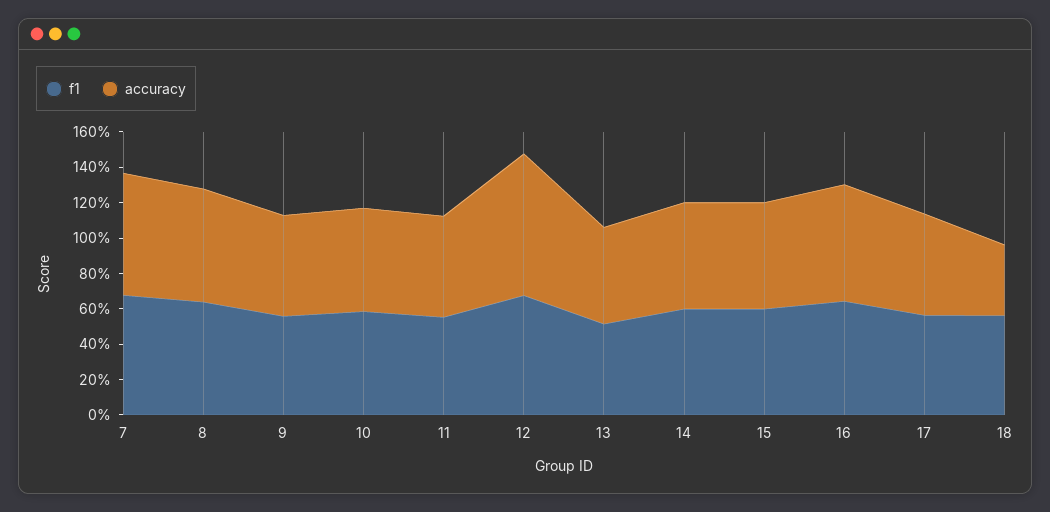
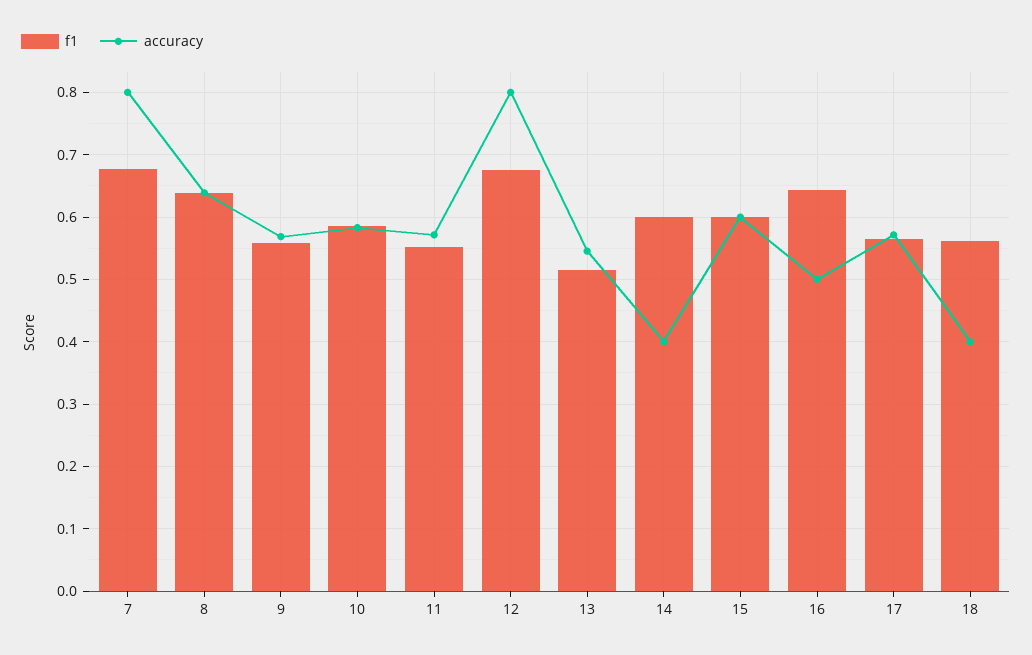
  {
    "f1": {
      "7": 0.68,
      "8": 0.64,
      "9": 0.56,
      "10": 0.59,
      "11": 0.55,
      "12": 0.68,
      "13": 0.52,
      "14": 0.6,
      "15": 0.6,
      "16": 0.64,
      "17": 0.56,
      "18": 0.56
    },
    "accuracy": {
-     "7": 0.7,
+     "7": 0.8,
      "8": 0.64,
      "9": 0.57,
      "10": 0.58,
      "11": 0.57,
      "12": 0.8,
      "13": 0.55,
-     "14": 0.6,
+     "14": 0.4,
      "15": 0.6,
-     "16": 0.65,
+     "16": 0.5,
      "17": 0.57,
      "18": 0.4
    }
  }

